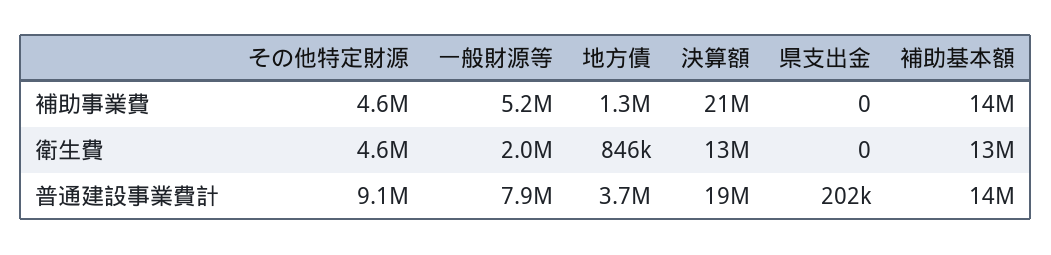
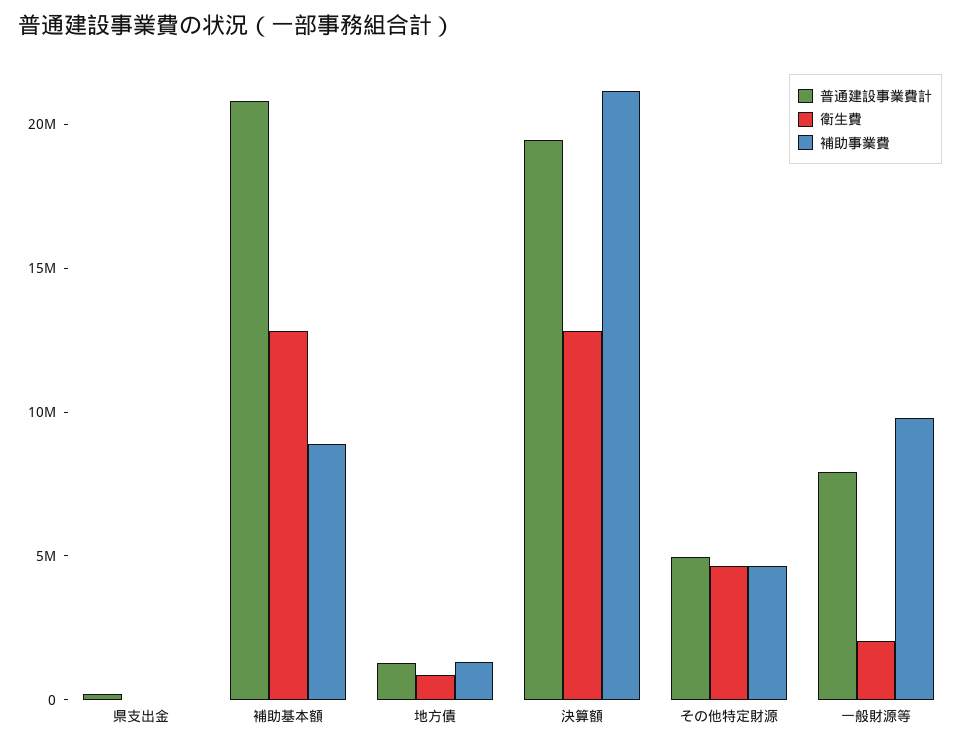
  {
    "補助事業費": {
      "その他特定財源": 4600000,
-     "一般財源等": 5200000,
+     "一般財源等": 10000000,
      "地方債": 1300000,
      "決算額": 21000000,
      "県支出金": 0,
-     "補助基本額": 14000000
+     "補助基本額": 9000000
    },
    "衛生費": {
      "その他特定財源": 4600000,
      "一般財源等": 2000000,
      "地方債": 846000,
      "決算額": 13000000,
      "県支出金": 0,
      "補助基本額": 13000000
    },
    "普通建設事業費計": {
-     "その他特定財源": 9100000,
+     "その他特定財源": 5000000,
      "一般財源等": 7900000,
-     "地方債": 3700000,
+     "地方債": 1000000,
      "決算額": 19000000,
      "県支出金": 202000,
-     "補助基本額": 14000000
+     "補助基本額": 21000000
    }
  }

